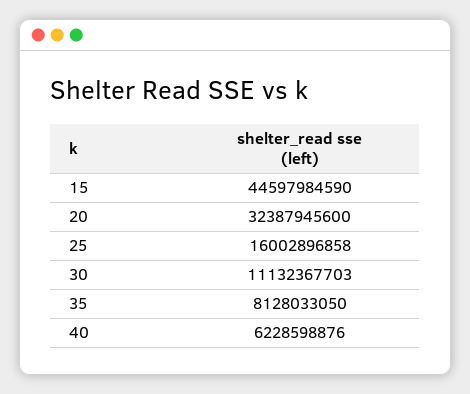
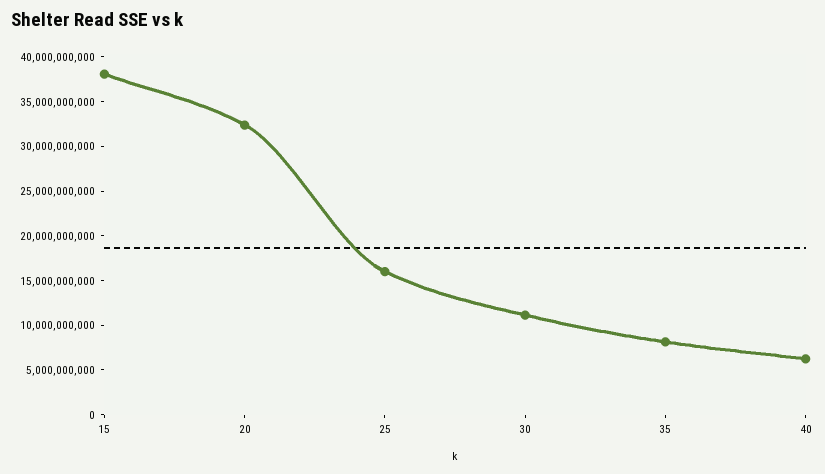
  {
-   "15": 44597984590,
+   "15": 38000000000,
    "20": 32387945600,
    "25": 16002896858,
    "30": 11132367703,
    "35": 8128033050,
    "40": 6228598876
  }

